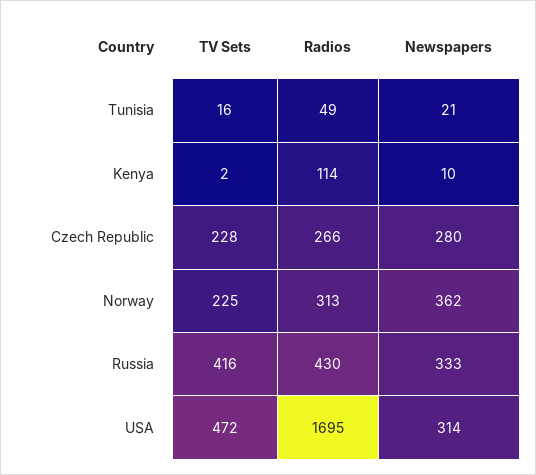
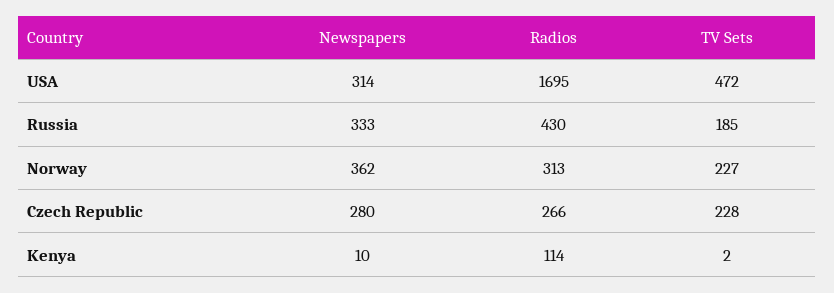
  {
    "TV Sets": {
-     "Tunisia": 16,
      "Kenya": 2,
      "Czech Republic": 228,
-     "Norway": 225,
+     "Norway": 227,
-     "Russia": 416,
+     "Russia": 185,
      "USA": 472
    },
    "Radios": {
-     "Tunisia": 49,
      "Kenya": 114,
      "Czech Republic": 266,
      "Norway": 313,
      "Russia": 430,
      "USA": 1695
    },
    "Newspapers": {
-     "Tunisia": 21,
      "Kenya": 10,
      "Czech Republic": 280,
      "Norway": 362,
      "Russia": 333,
      "USA": 314
    }
  }

